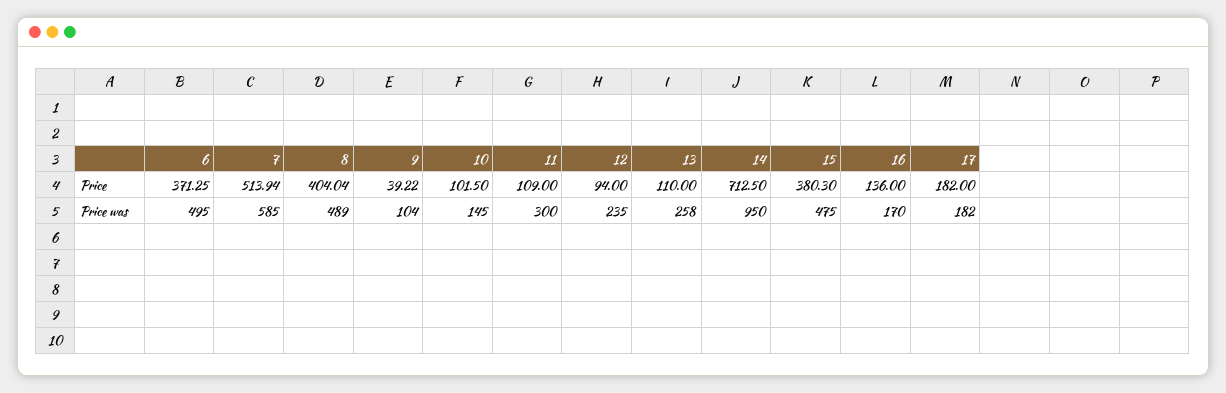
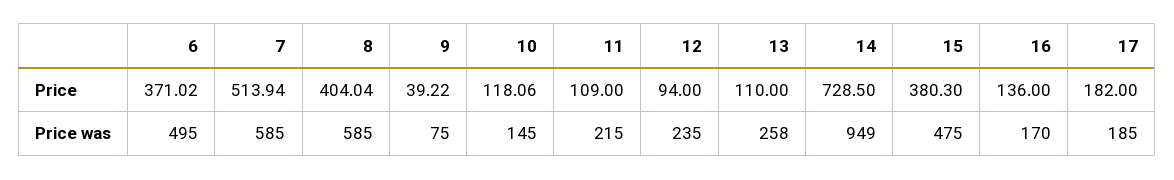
  {
    "6": {
-     "Price": 371.25,
+     "Price": 371.02,
      "Price was": 495
    },
    "7": {
      "Price": 513.94,
      "Price was": 585
    },
    "8": {
      "Price": 404.04,
-     "Price was": 489
+     "Price was": 585
    },
    "9": {
      "Price": 39.22,
-     "Price was": 104
+     "Price was": 75
    },
    "10": {
-     "Price": 101.5,
+     "Price": 118.06,
      "Price was": 145
    },
    "11": {
      "Price": 109,
-     "Price was": 300
+     "Price was": 215
    },
    "12": {
      "Price": 94,
      "Price was": 235
    },
    "13": {
      "Price": 110,
      "Price was": 258
    },
    "14": {
-     "Price": 712.5,
+     "Price": 728.5,
-     "Price was": 950
+     "Price was": 949
    },
    "15": {
      "Price": 380.3,
      "Price was": 475
    },
    "16": {
      "Price": 136,
      "Price was": 170
    },
    "17": {
      "Price": 182,
-     "Price was": 182
+     "Price was": 185
    }
  }

